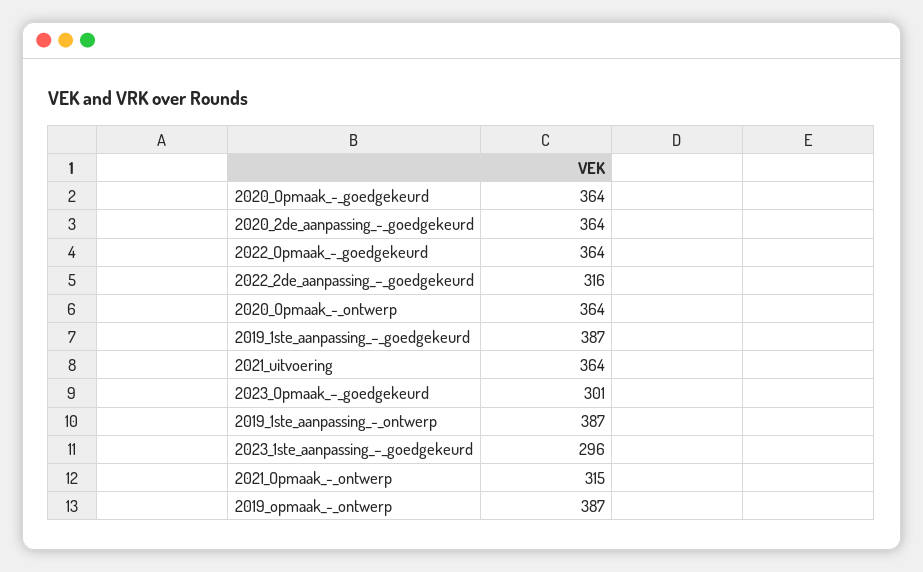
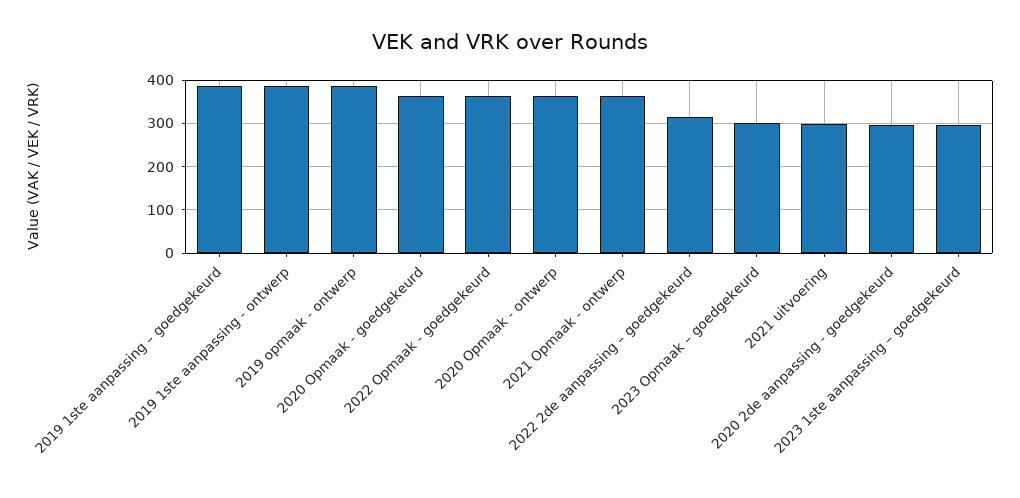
  {
    "2020_Opmaak_-_goedgekeurd": 364,
-   "2020_2de_aanpassing_-_goedgekeurd": 364,
+   "2020_2de_aanpassing_-_goedgekeurd": 300,
    "2022_Opmaak_-_goedgekeurd": 364,
    "2022_2de_aanpassing_–_goedgekeurd": 316,
    "2020_Opmaak_-_ontwerp": 364,
    "2019_1ste_aanpassing_–_goedgekeurd": 387,
-   "2021_uitvoering": 364,
+   "2021_uitvoering": 300,
    "2023_Opmaak_–_goedgekeurd": 301,
    "2019_1ste_aanpassing_-_ontwerp": 387,
    "2023_1ste_aanpassing_–_goedgekeurd": 296,
-   "2021_Opmaak_-_ontwerp": 315,
+   "2021_Opmaak_-_ontwerp": 360,
    "2019_opmaak_-_ontwerp": 387
  }

